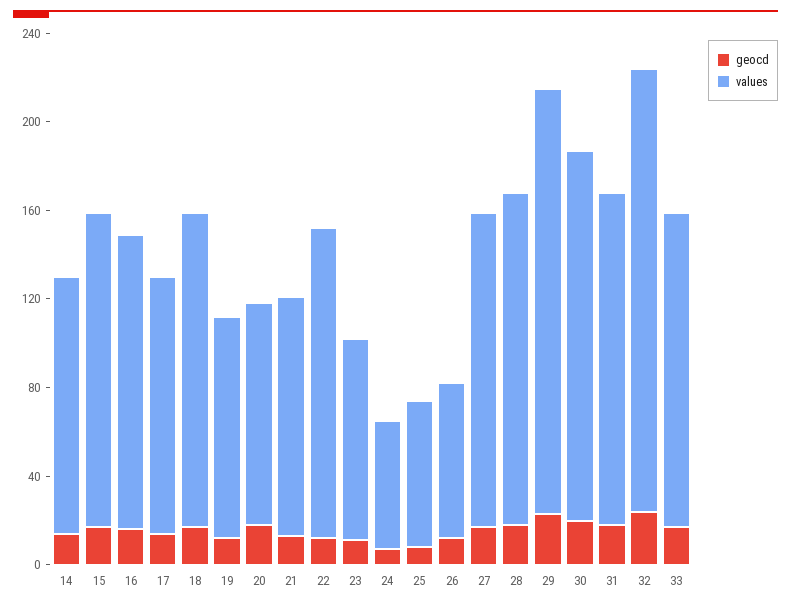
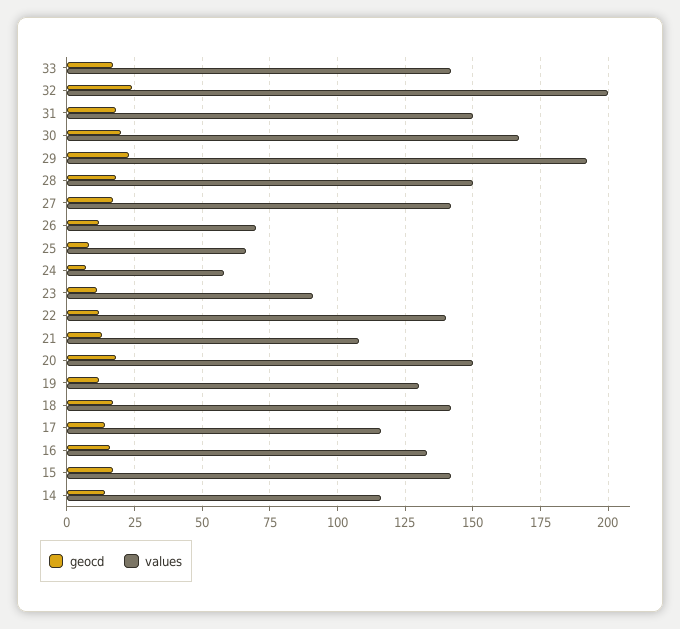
  {
    "geocd": {
      "14": 15,
      "15": 15,
      "16": 15,
      "17": 15,
      "18": 15,
      "19": 10,
      "20": 20,
      "21": 15,
      "22": 10,
      "23": 10,
      "24": 5,
      "25": 10,
      "26": 10,
      "27": 15,
      "28": 20,
      "29": 25,
      "30": 20,
      "31": 20,
      "32": 25,
      "33": 15
    },
    "values": {
      "14": 115,
      "15": 140,
      "16": 135,
      "17": 115,
      "18": 140,
-     "19": 100,
+     "19": 130,
-     "20": 100,
+     "20": 150,
      "21": 110,
      "22": 140,
      "23": 90,
      "24": 60,
      "25": 65,
      "26": 70,
      "27": 140,
      "28": 150,
      "29": 190,
      "30": 165,
      "31": 150,
      "32": 200,
      "33": 140
    }
  }

